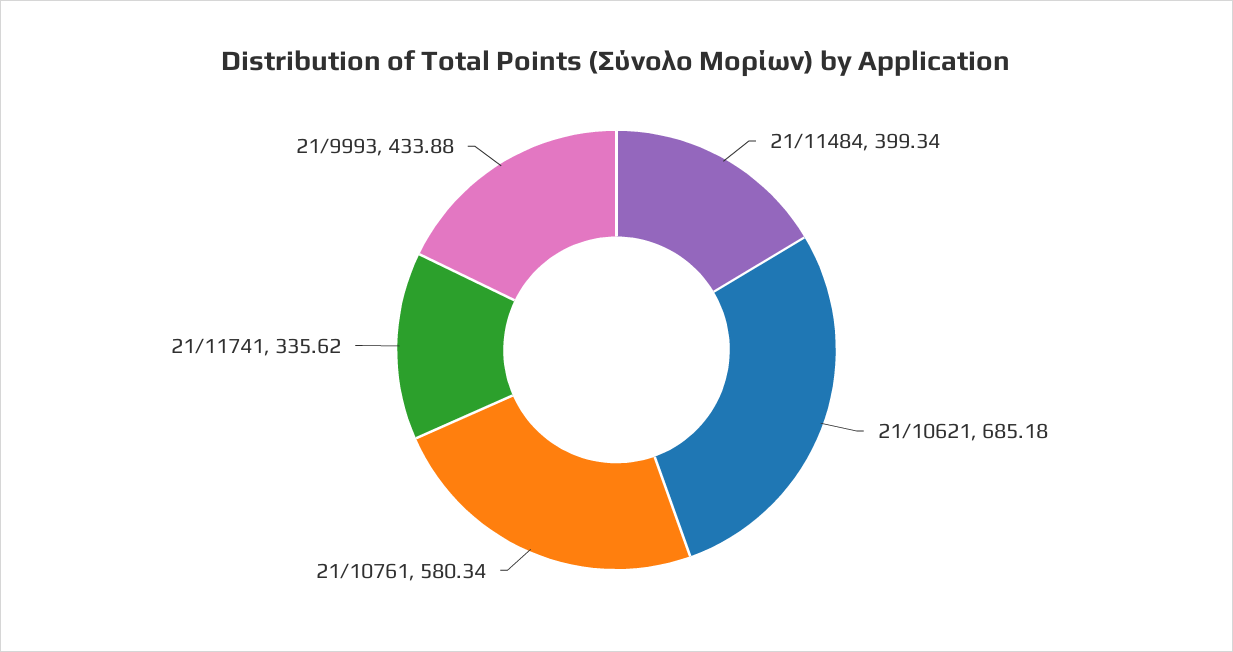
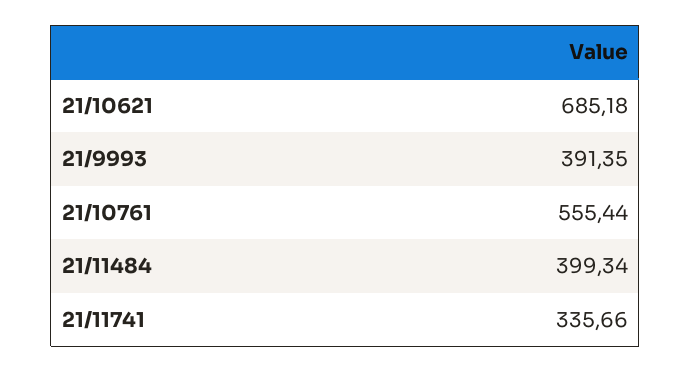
  {
    "21/11484": 399.34,
    "21/10621": 685.18,
-   "21/10761": 580.34,
+   "21/10761": 555.44,
-   "21/11741": 335.62,
+   "21/11741": 335.66,
-   "21/9993": 433.88
+   "21/9993": 391.35
  }

